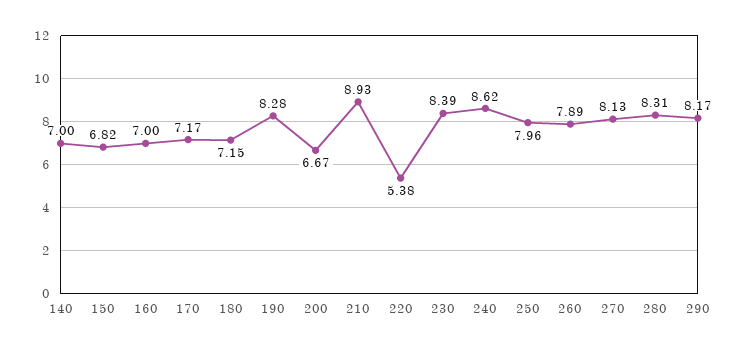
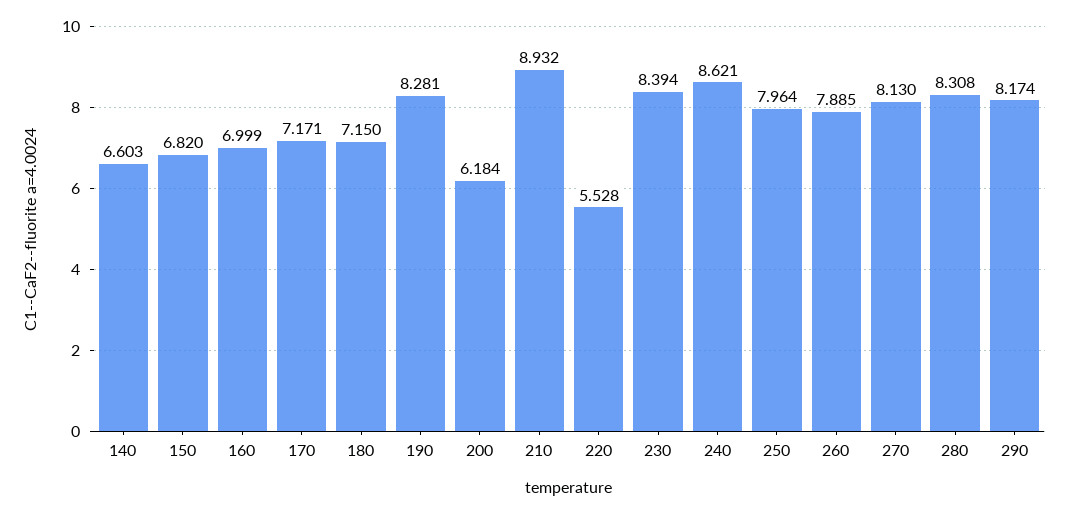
  {
-   "140": 7,
+   "140": 6.603,
    "150": 6.82,
    "160": 6.999,
    "170": 7.171,
    "180": 7.15,
    "190": 8.281,
-   "200": 6.67,
+   "200": 6.184,
    "210": 8.932,
-   "220": 5.38,
+   "220": 5.528,
    "230": 8.394,
    "240": 8.621,
    "250": 7.964,
    "260": 7.885,
    "270": 8.13,
    "280": 8.308,
    "290": 8.174
  }

